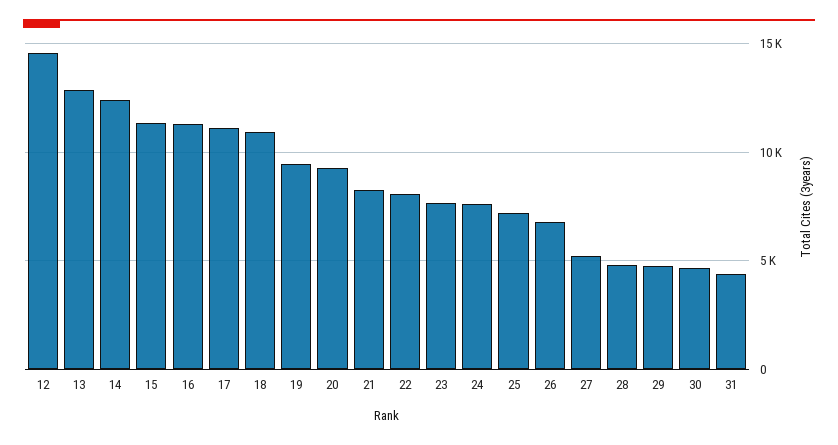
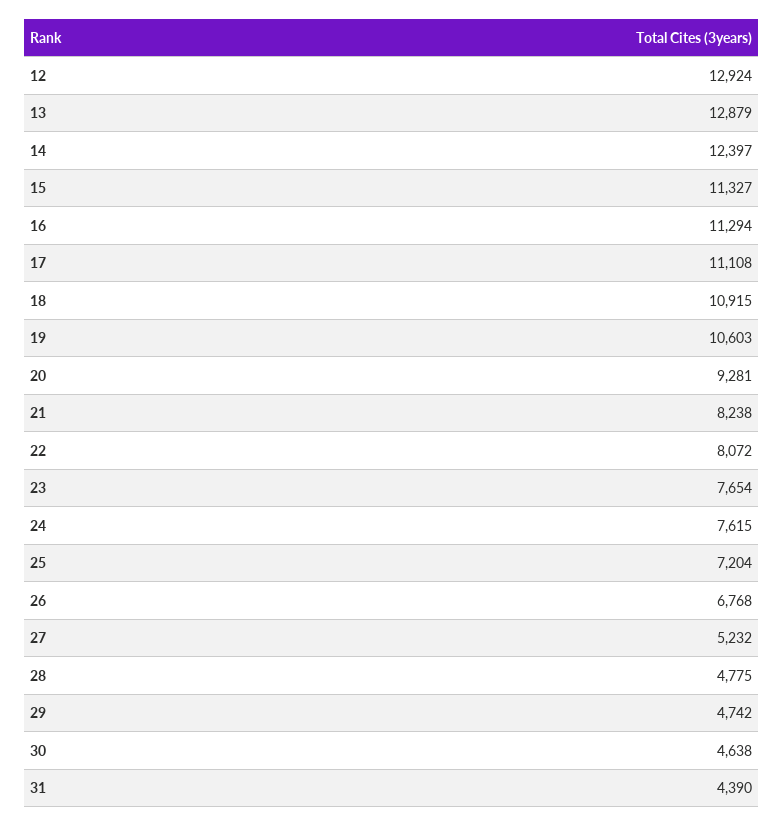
  {
-   "12": 14500,
+   "12": 12924,
    "13": 12879,
    "14": 12397,
    "15": 11327,
    "16": 11294,
    "17": 11108,
    "18": 10915,
-   "19": 9500,
+   "19": 10603,
    "20": 9281,
    "21": 8238,
    "22": 8072,
    "23": 7654,
    "24": 7615,
    "25": 7204,
    "26": 6768,
    "27": 5232,
    "28": 4775,
    "29": 4742,
    "30": 4638,
    "31": 4390
  }

